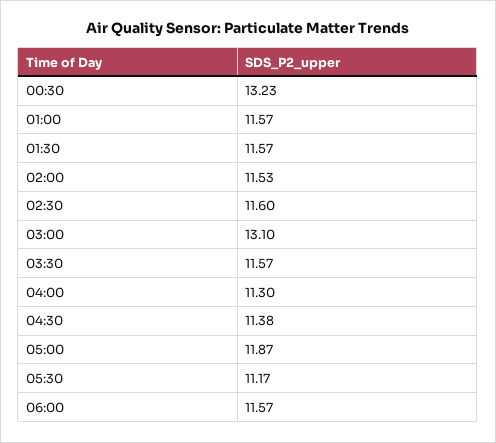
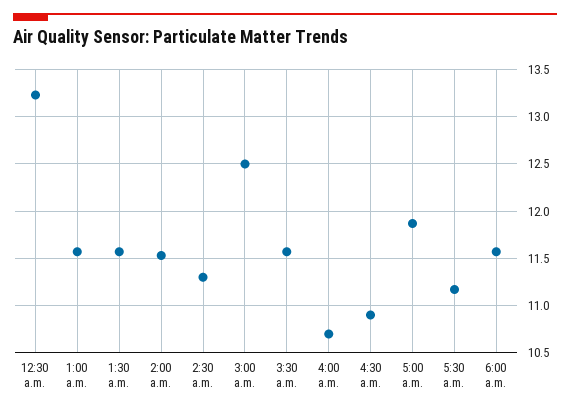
  {
    "00:30": 13.23,
    "01:00": 11.57,
    "01:30": 11.57,
    "02:00": 11.53,
-   "02:30": 11.6,
+   "02:30": 11.3,
-   "03:00": 13.1,
+   "03:00": 12.5,
    "03:30": 11.57,
-   "04:00": 11.3,
+   "04:00": 10.7,
-   "04:30": 11.38,
+   "04:30": 10.9,
    "05:00": 11.87,
    "05:30": 11.17,
    "06:00": 11.57
  }

